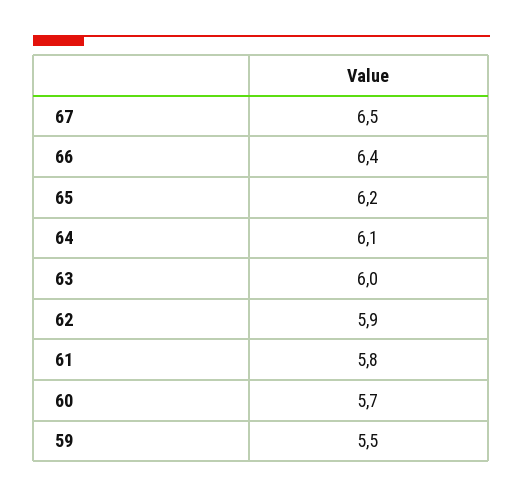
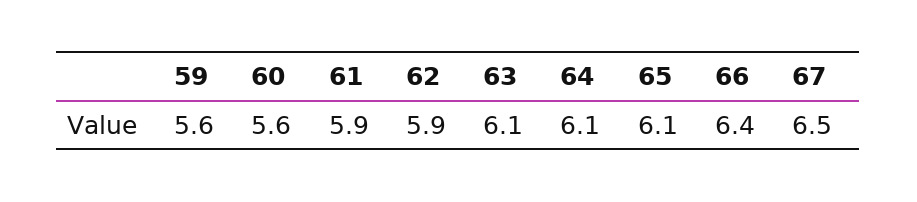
  {
    "67": 6.5,
    "66": 6.4,
-   "65": 6.2,
+   "65": 6.1,
    "64": 6.1,
-   "63": 6,
+   "63": 6.1,
    "62": 5.9,
-   "61": 5.8,
+   "61": 5.9,
-   "60": 5.7,
+   "60": 5.6,
-   "59": 5.5
+   "59": 5.6
  }

